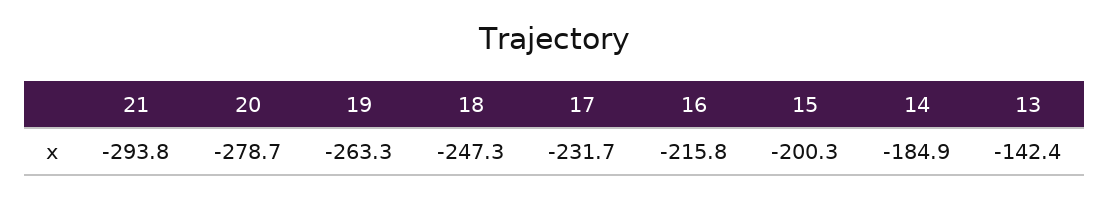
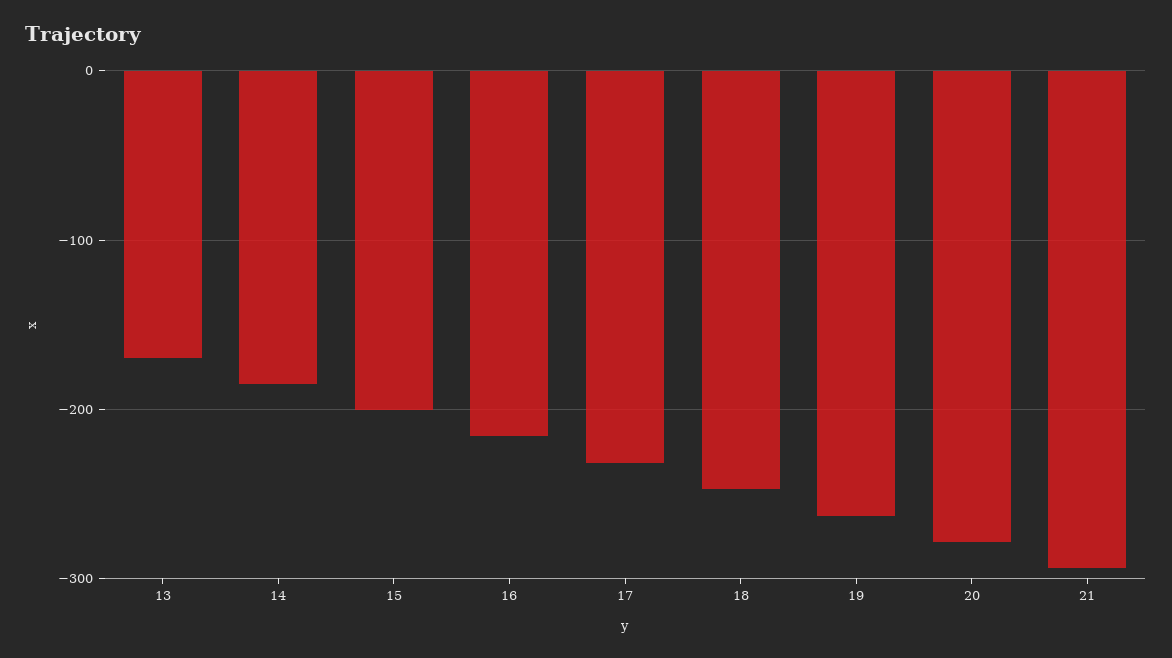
  {
    "21": -293.8,
    "20": -278.7,
    "19": -263.3,
    "18": -247.3,
    "17": -231.7,
    "16": -215.8,
    "15": -200.3,
    "14": -184.9,
-   "13": -142.4
+   "13": -170
  }

